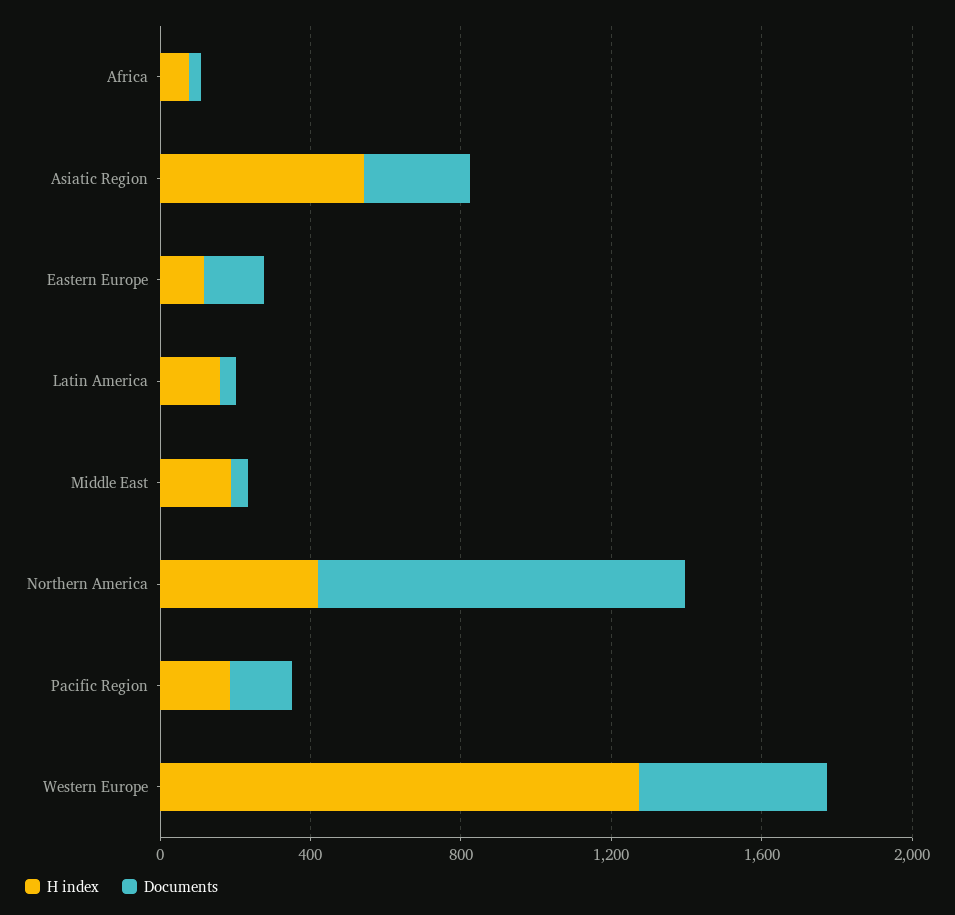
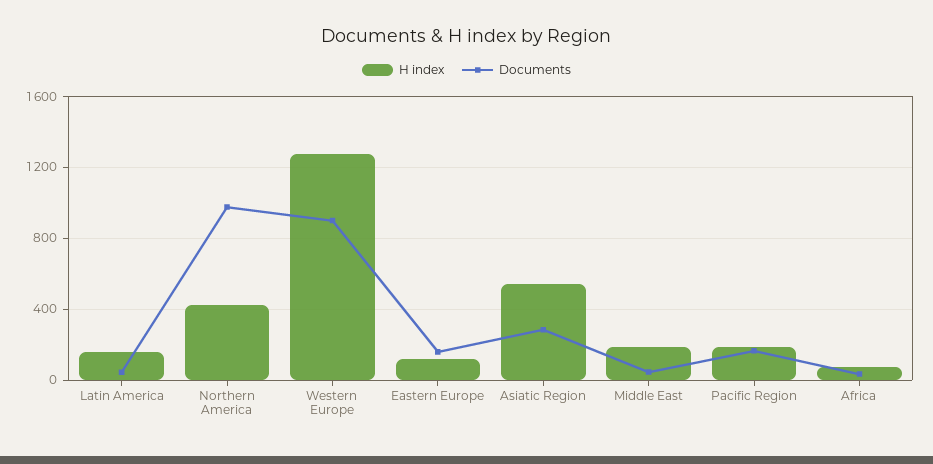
  {
    "H index": {
      "Africa": 100,
      "Asiatic Region": 550,
      "Eastern Europe": 100,
      "Latin America": 150,
      "Middle East": 200,
      "Northern America": 400,
      "Pacific Region": 200,
      "Western Europe": 1250
    },
    "Documents": {
      "Africa": 50,
      "Asiatic Region": 300,
      "Eastern Europe": 150,
      "Latin America": 50,
      "Middle East": 50,
      "Northern America": 1000,
      "Pacific Region": 150,
-     "Western Europe": 500
+     "Western Europe": 900
    }
  }

